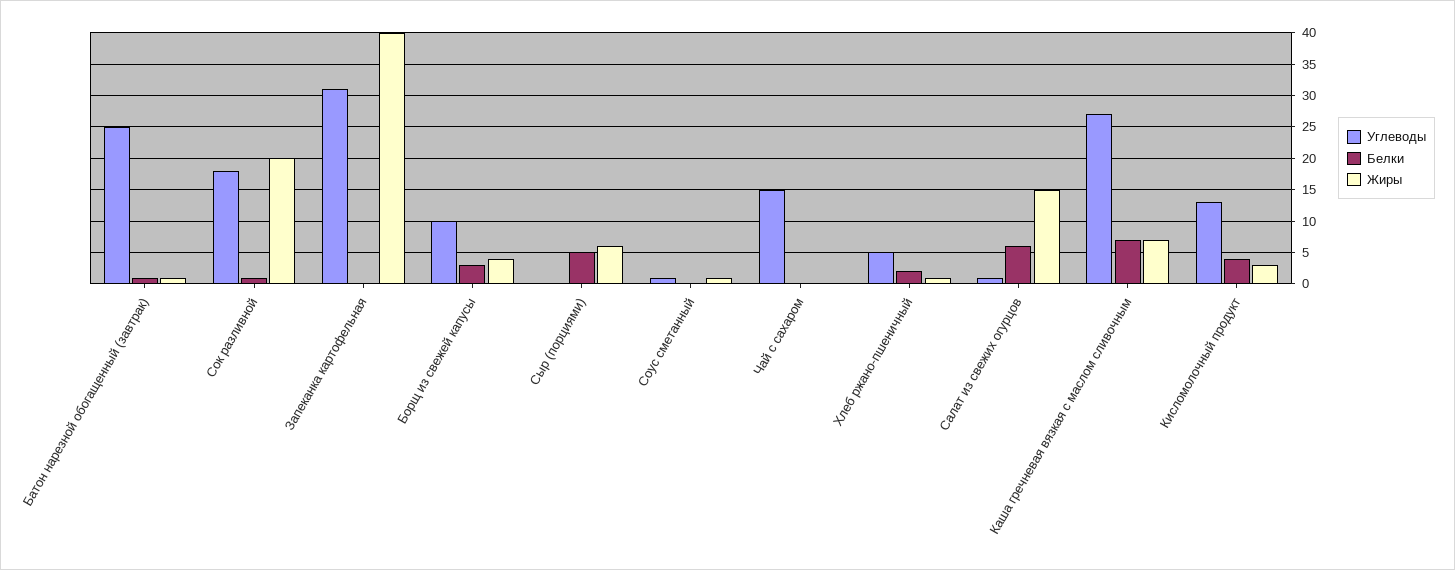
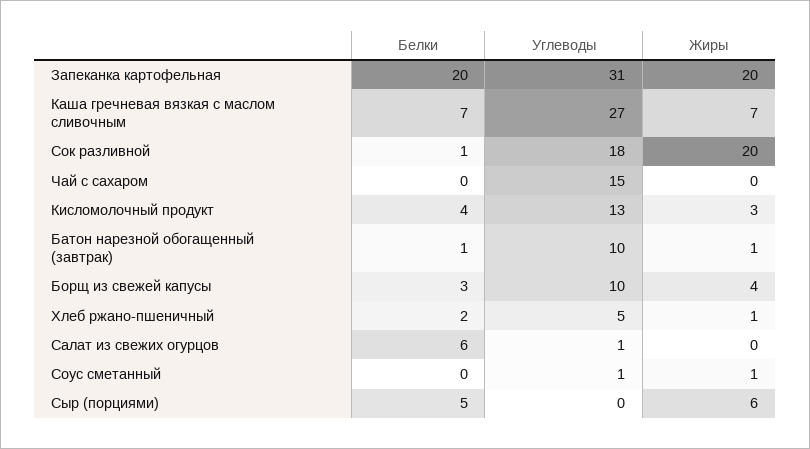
  {
    "Углеводы": {
-     "Батон нарезной обогащенный (завтрак)": 25,
+     "Батон нарезной обогащенный (завтрак)": 10,
      "Сок разливной": 18,
      "Запеканка картофельная": 31,
      "Борщ из свежей капусы": 10,
      "Сыр (порциями)": 0,
      "Соус сметанный": 1,
      "Чай с сахаром": 15,
      "Хлеб ржано-пшеничный": 5,
      "Салат из свежих огурцов": 1,
      "Каша гречневая вязкая с маслом сливочным": 27,
      "Кисломолочный продукт": 13
    },
    "Белки": {
      "Батон нарезной обогащенный (завтрак)": 1,
      "Сок разливной": 1,
-     "Запеканка картофельная": 0,
+     "Запеканка картофельная": 20,
      "Борщ из свежей капусы": 3,
      "Сыр (порциями)": 5,
      "Соус сметанный": 0,
      "Чай с сахаром": 0,
      "Хлеб ржано-пшеничный": 2,
      "Салат из свежих огурцов": 6,
      "Каша гречневая вязкая с маслом сливочным": 7,
      "Кисломолочный продукт": 4
    },
    "Жиры": {
      "Батон нарезной обогащенный (завтрак)": 1,
      "Сок разливной": 20,
-     "Запеканка картофельная": 40,
+     "Запеканка картофельная": 20,
      "Борщ из свежей капусы": 4,
      "Сыр (порциями)": 6,
      "Соус сметанный": 1,
      "Чай с сахаром": 0,
      "Хлеб ржано-пшеничный": 1,
-     "Салат из свежих огурцов": 15,
+     "Салат из свежих огурцов": 0,
      "Каша гречневая вязкая с маслом сливочным": 7,
      "Кисломолочный продукт": 3
    }
  }

